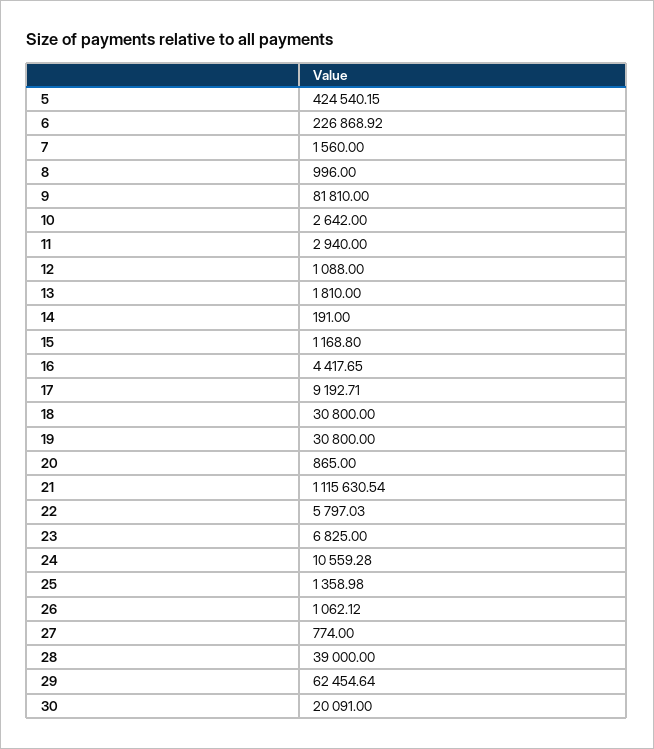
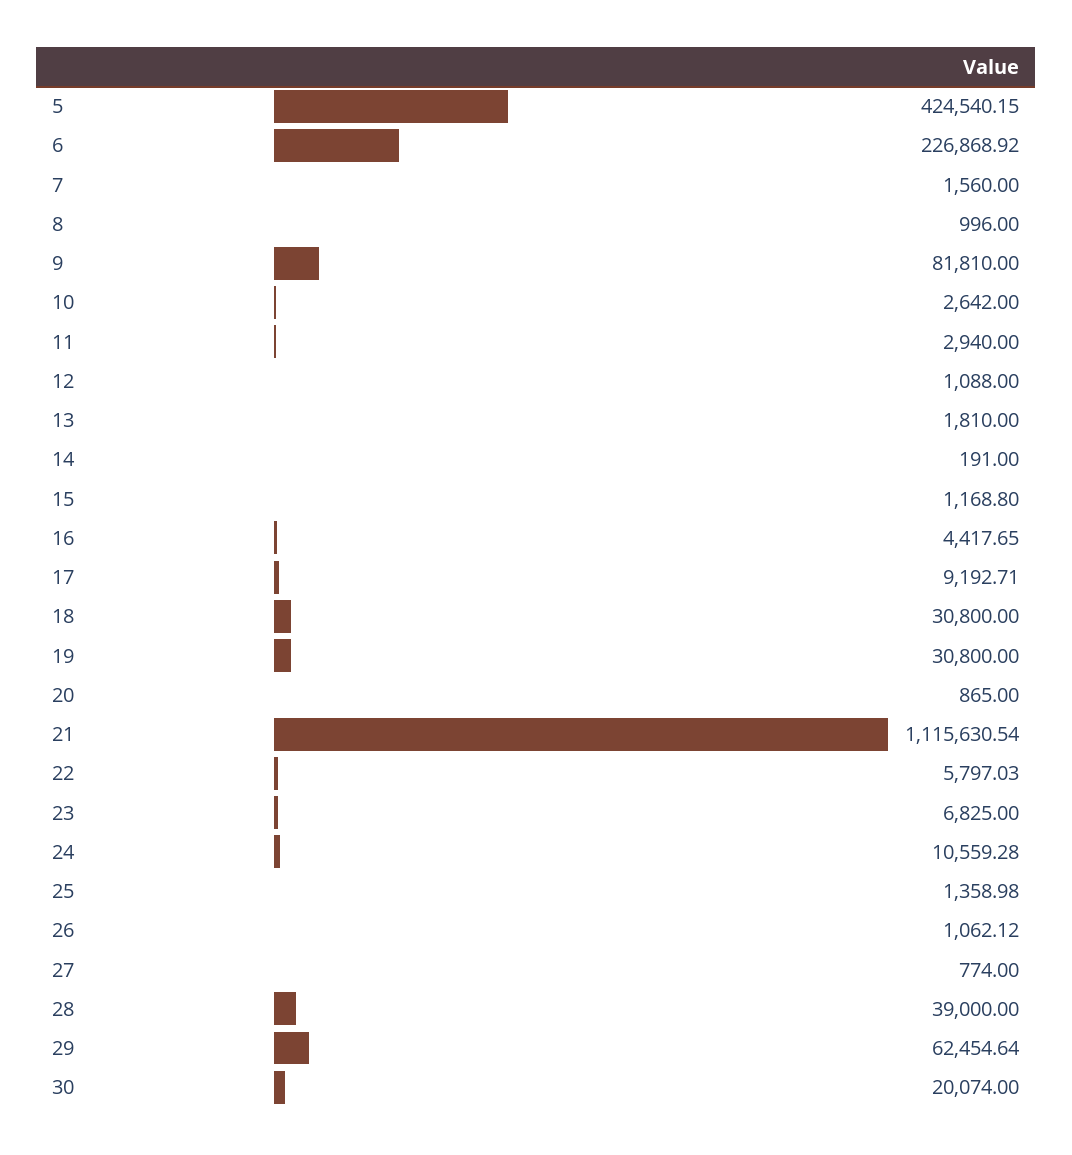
  {
    "5": 424540.15,
    "6": 226868.92,
    "7": 1560,
    "8": 996,
    "9": 81810,
    "10": 2642,
    "11": 2940,
    "12": 1088,
    "13": 1810,
    "14": 191,
    "15": 1168.8,
    "16": 4417.65,
    "17": 9192.71,
    "18": 30800,
    "19": 30800,
    "20": 865,
    "21": 1115630.54,
    "22": 5797.03,
    "23": 6825,
    "24": 10559.28,
    "25": 1358.98,
    "26": 1062.12,
    "27": 774,
    "28": 39000,
    "29": 62454.64,
-   "30": 20091
+   "30": 20074
  }

